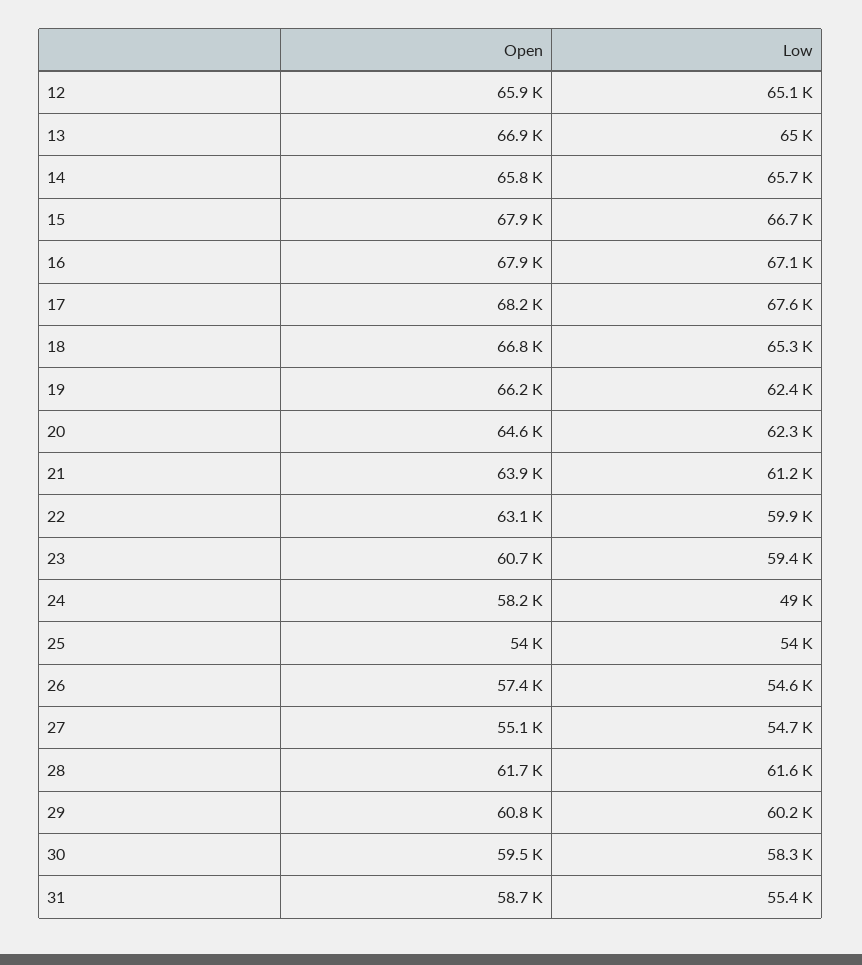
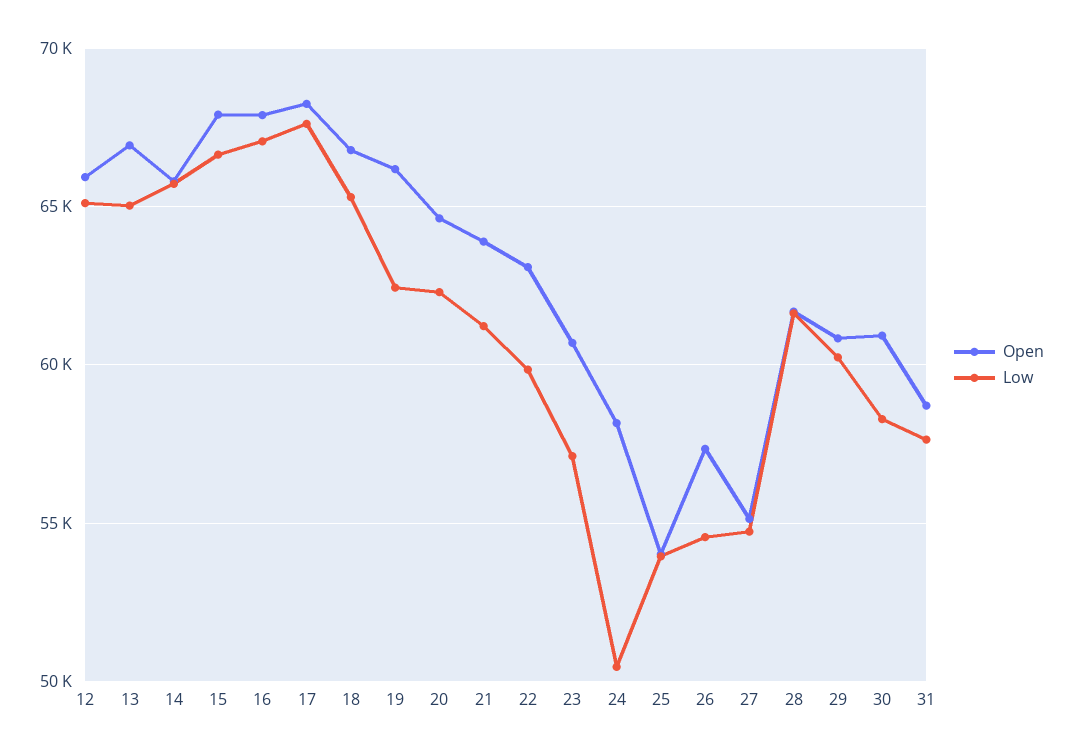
  {
    "Open": {
      "12": 65900,
      "13": 66900,
      "14": 65800,
      "15": 67900,
      "16": 67900,
      "17": 68200,
      "18": 66800,
      "19": 66200,
      "20": 64600,
      "21": 63900,
      "22": 63100,
      "23": 60700,
      "24": 58200,
      "25": 54000,
      "26": 57400,
      "27": 55100,
      "28": 61700,
      "29": 60800,
-     "30": 59500,
+     "30": 61000,
      "31": 58700
    },
    "Low": {
      "12": 65100,
      "13": 65000,
      "14": 65700,
      "15": 66700,
      "16": 67100,
      "17": 67600,
      "18": 65300,
      "19": 62400,
      "20": 62300,
      "21": 61200,
      "22": 59900,
-     "23": 59400,
+     "23": 57000,
-     "24": 49000,
+     "24": 50500,
      "25": 54000,
      "26": 54600,
      "27": 54700,
      "28": 61600,
      "29": 60200,
      "30": 58300,
-     "31": 55400
+     "31": 57500
    }
  }

